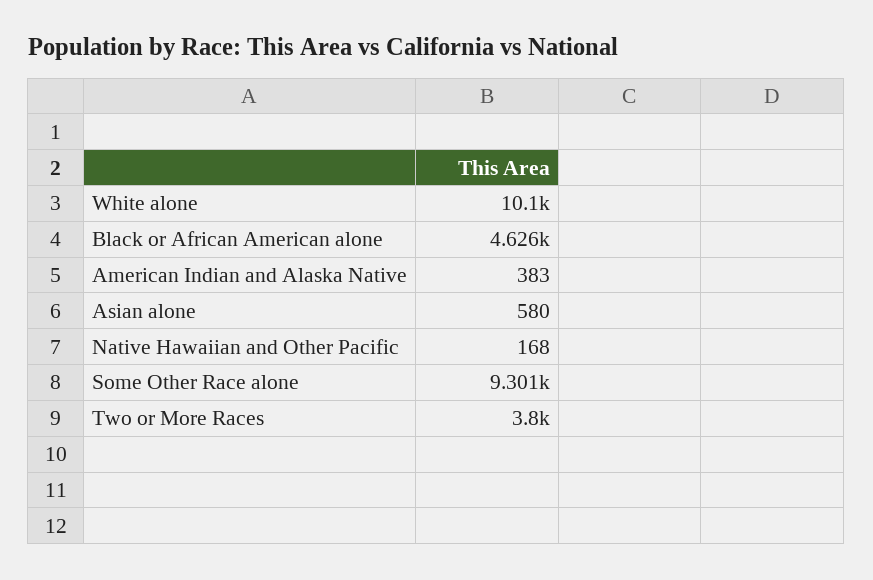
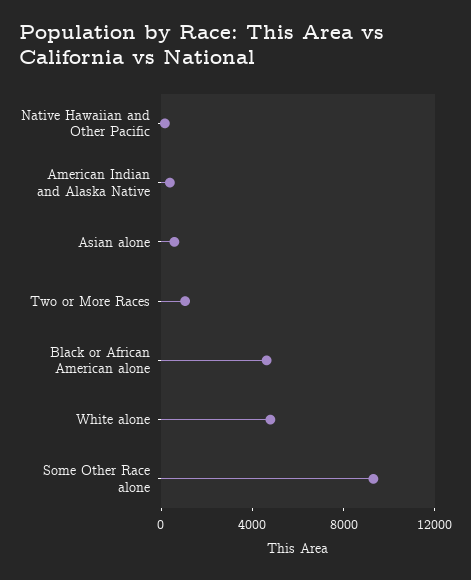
  {
-   "White alone": 10100,
+   "White alone": 5000,
    "Black or African American alone": 4626,
    "American Indian and Alaska Native": 383,
    "Asian alone": 580,
    "Native Hawaiian and Other Pacific": 168,
    "Some Other Race alone": 9301,
-   "Two or More Races": 3800
+   "Two or More Races": 1000
  }

